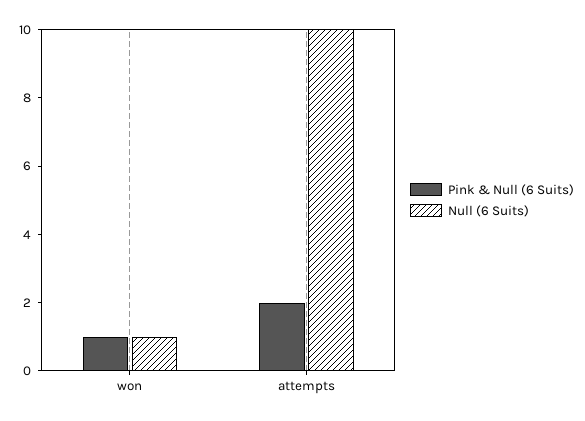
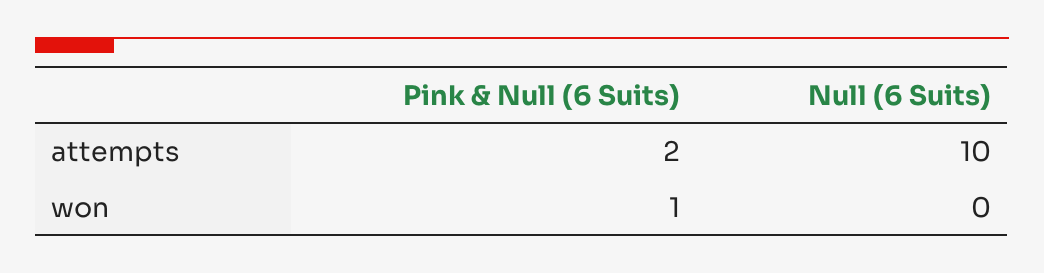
  {
    "Pink & Null (6 Suits)": {
      "won": 1,
      "attempts": 2
    },
    "Null (6 Suits)": {
-     "won": 1,
+     "won": 0,
      "attempts": 10
    }
  }

